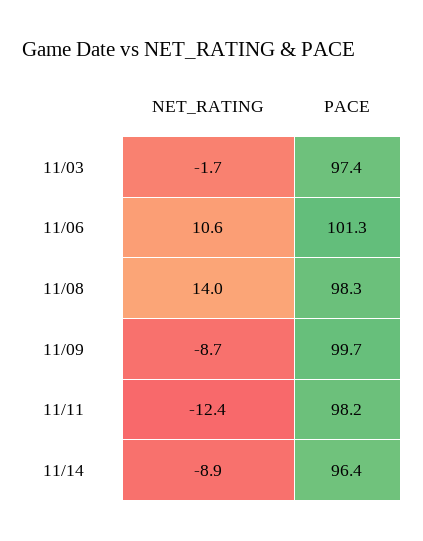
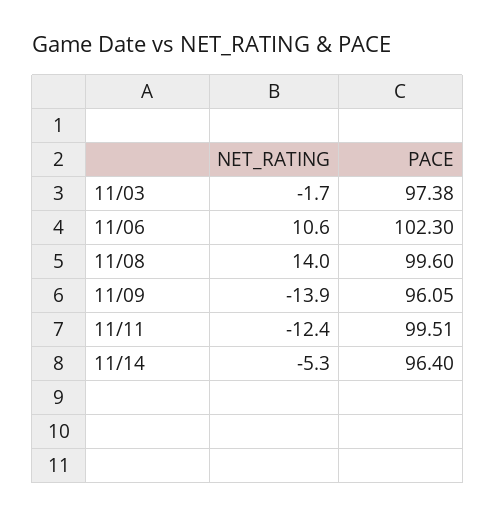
  {
    "NET_RATING": {
      "11/03": -1.7,
      "11/06": 10.6,
      "11/08": 14,
-     "11/09": -8.7,
+     "11/09": -13.9,
      "11/11": -12.4,
-     "11/14": -8.9
+     "11/14": -5.3
    },
    "PACE": {
      "11/03": 97.38,
-     "11/06": 101.3,
+     "11/06": 102.3,
-     "11/08": 98.3,
+     "11/08": 99.6,
-     "11/09": 99.7,
+     "11/09": 96.05,
-     "11/11": 98.2,
+     "11/11": 99.51,
      "11/14": 96.4
    }
  }

